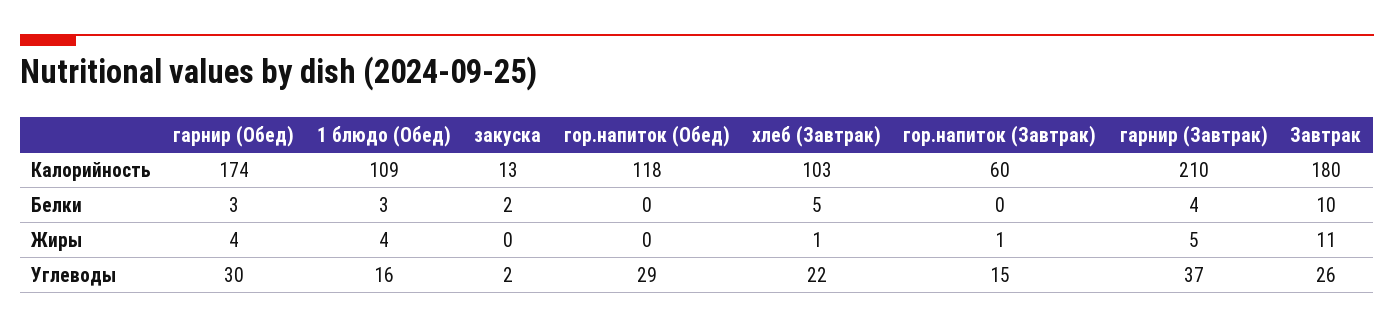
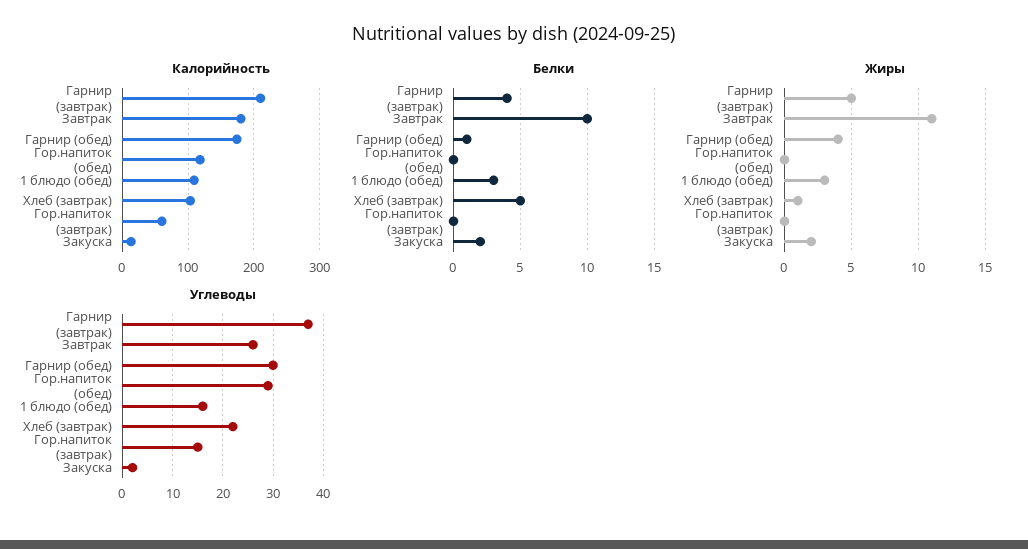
  {
    "Калорийность": {
      "гарнир (Обед)": 174,
      "1 блюдо (Обед)": 109,
      "закуска": 13,
      "гор.напиток (Обед)": 118,
      "хлеб (Завтрак)": 103,
      "гор.напиток (Завтрак)": 60,
      "гарнир (Завтрак)": 210,
      "Завтрак": 180
    },
    "Белки": {
-     "гарнир (Обед)": 3,
+     "гарнир (Обед)": 1,
      "1 блюдо (Обед)": 3,
      "закуска": 2,
      "гор.напиток (Обед)": 0,
      "хлеб (Завтрак)": 5,
      "гор.напиток (Завтрак)": 0,
      "гарнир (Завтрак)": 4,
      "Завтрак": 10
    },
    "Жиры": {
      "гарнир (Обед)": 4,
-     "1 блюдо (Обед)": 4,
+     "1 блюдо (Обед)": 3,
-     "закуска": 0,
+     "закуска": 2,
      "гор.напиток (Обед)": 0,
      "хлеб (Завтрак)": 1,
-     "гор.напиток (Завтрак)": 1,
+     "гор.напиток (Завтрак)": 0,
      "гарнир (Завтрак)": 5,
      "Завтрак": 11
    },
    "Углеводы": {
      "гарнир (Обед)": 30,
      "1 блюдо (Обед)": 16,
      "закуска": 2,
      "гор.напиток (Обед)": 29,
      "хлеб (Завтрак)": 22,
      "гор.напиток (Завтрак)": 15,
      "гарнир (Завтрак)": 37,
      "Завтрак": 26
    }
  }

